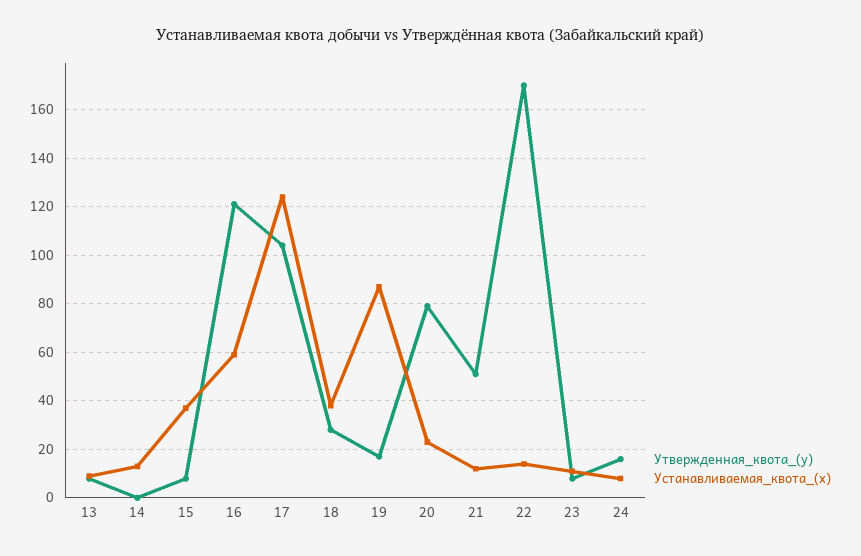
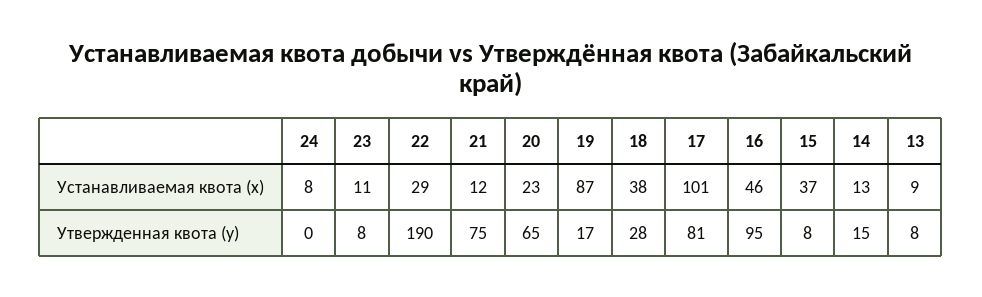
  {
    "Утвержденная_квота_(y)": {
      "13": 8,
-     "14": 0,
+     "14": 15,
      "15": 8,
-     "16": 120,
+     "16": 95,
-     "17": 105,
+     "17": 81,
      "18": 28,
      "19": 17,
-     "20": 80,
+     "20": 65,
-     "21": 50,
+     "21": 75,
-     "22": 170,
+     "22": 190,
      "23": 8,
-     "24": 15
+     "24": 0
    },
    "Устанавливаемая_квота_(x)": {
      "13": 9,
      "14": 13,
      "15": 37,
-     "16": 60,
+     "16": 46,
-     "17": 125,
+     "17": 101,
      "18": 38,
      "19": 87,
      "20": 23,
      "21": 12,
-     "22": 15,
+     "22": 29,
      "23": 11,
      "24": 8
    }
  }

